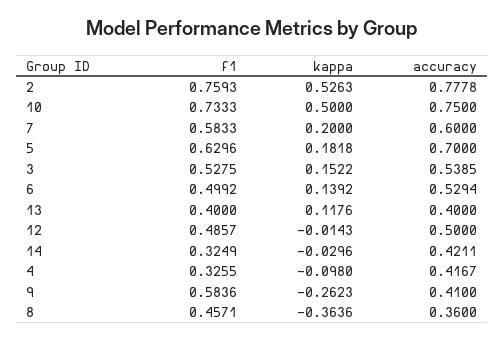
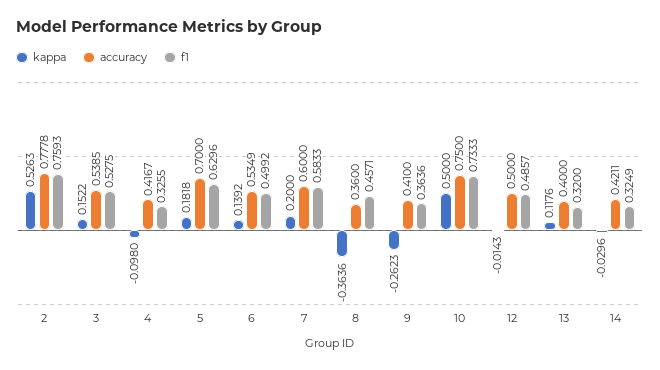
  {
    "f1": {
      "2": 0.7593,
      "10": 0.7333,
      "7": 0.5833,
      "5": 0.6296,
      "3": 0.5275,
      "6": 0.4992,
-     "13": 0.4,
+     "13": 0.32,
      "12": 0.4857,
      "14": 0.3249,
      "4": 0.3255,
-     "9": 0.5836,
+     "9": 0.3636,
      "8": 0.4571
    },
    "kappa": {
      "2": 0.5263,
      "10": 0.5,
      "7": 0.2,
      "5": 0.1818,
      "3": 0.1522,
      "6": 0.1392,
      "13": 0.1176,
      "12": -0.0143,
      "14": -0.0296,
      "4": -0.098,
      "9": -0.2623,
      "8": -0.3636
    },
    "accuracy": {
      "2": 0.7778,
      "10": 0.75,
      "7": 0.6,
      "5": 0.7,
      "3": 0.5385,
-     "6": 0.5294,
+     "6": 0.5349,
      "13": 0.4,
      "12": 0.5,
      "14": 0.4211,
      "4": 0.4167,
      "9": 0.41,
      "8": 0.36
    }
  }

